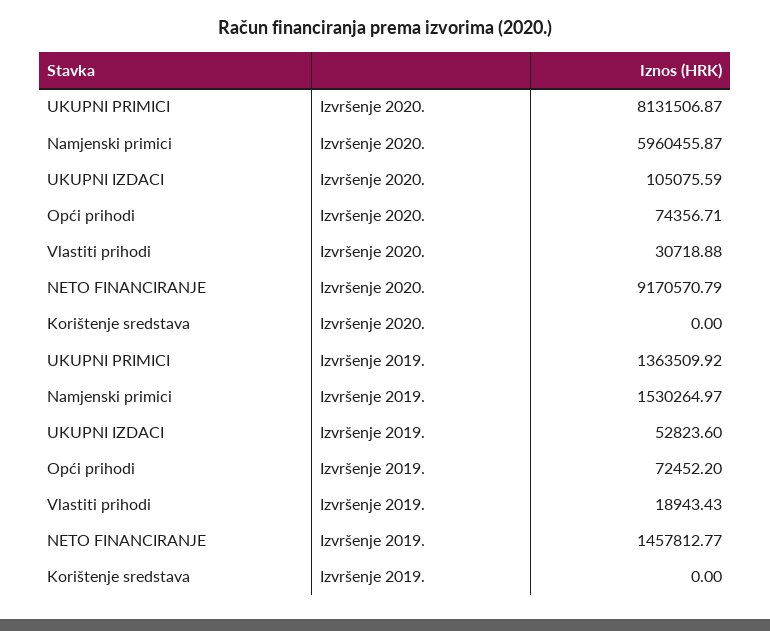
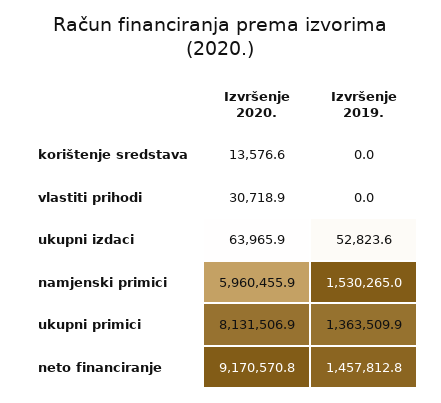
  {
    "UKUPNI PRIMICI": {
      "Izvršenje 2020.": 8131506.87,
      "Izvršenje 2019.": 1363509.92
    },
    "Namjenski primici": {
      "Izvršenje 2020.": 5960455.87,
      "Izvršenje 2019.": 1530264.97
    },
    "UKUPNI IZDACI": {
-     "Izvršenje 2020.": 105075.59,
+     "Izvršenje 2020.": 63965.9,
      "Izvršenje 2019.": 52823.6
    },
-   "Opći prihodi": {
-     "Izvršenje 2020.": 74356.71,
-     "Izvršenje 2019.": 72452.2
-   },
    "Vlastiti prihodi": {
      "Izvršenje 2020.": 30718.88,
-     "Izvršenje 2019.": 18943.43
+     "Izvršenje 2019.": 0
    },
    "NETO FINANCIRANJE": {
      "Izvršenje 2020.": 9170570.79,
      "Izvršenje 2019.": 1457812.77
    },
    "Korištenje sredstava": {
-     "Izvršenje 2020.": 0,
+     "Izvršenje 2020.": 13576.6,
      "Izvršenje 2019.": 0
    }
  }

